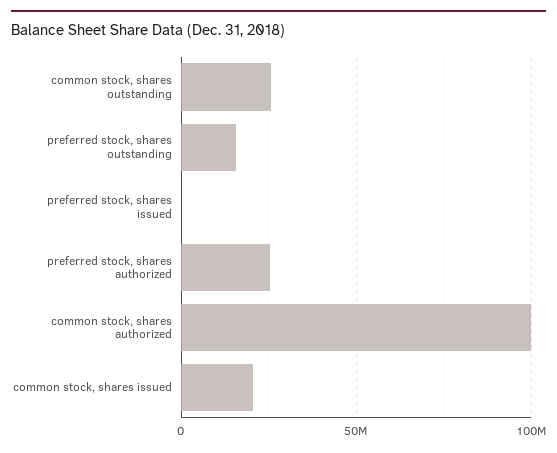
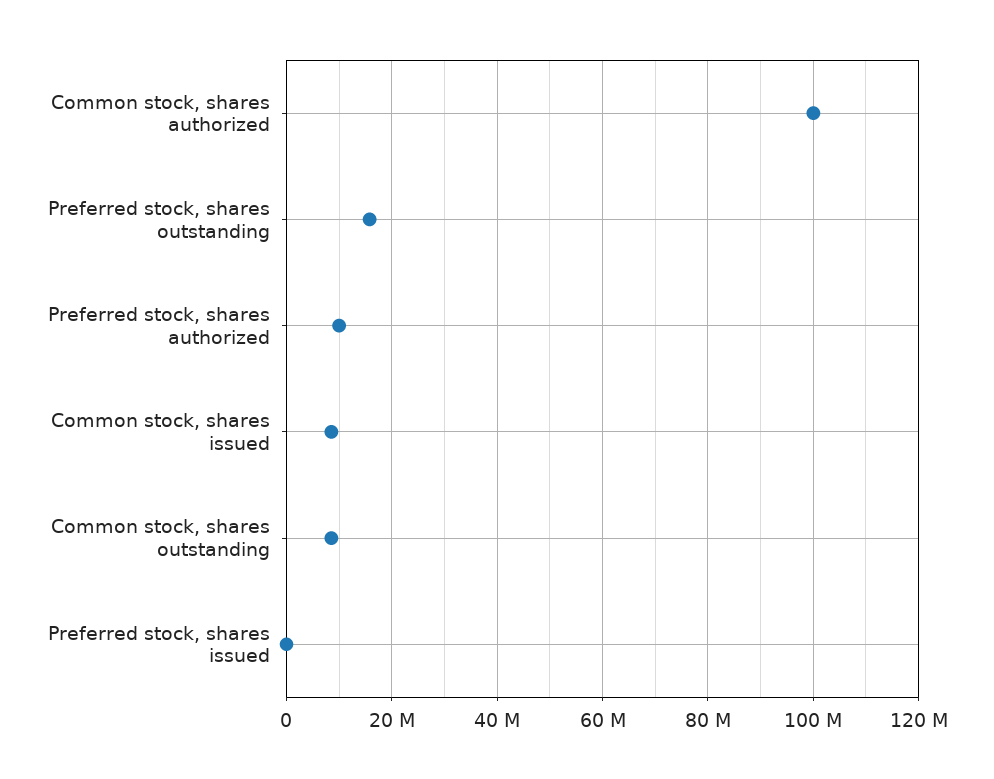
  {
-   "common stock, shares outstanding": 25000000,
+   "common stock, shares outstanding": 8000000,
    "preferred stock, shares outstanding": 16000000,
    "preferred stock, shares issued": 0,
-   "preferred stock, shares authorized": 25000000,
+   "preferred stock, shares authorized": 10000000,
    "common stock, shares authorized": 100000000,
-   "common stock, shares issued": 20000000
+   "common stock, shares issued": 8000000
  }

